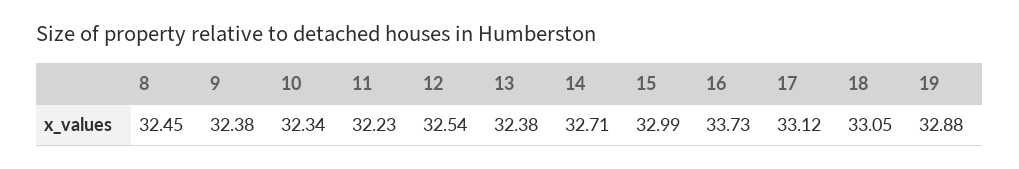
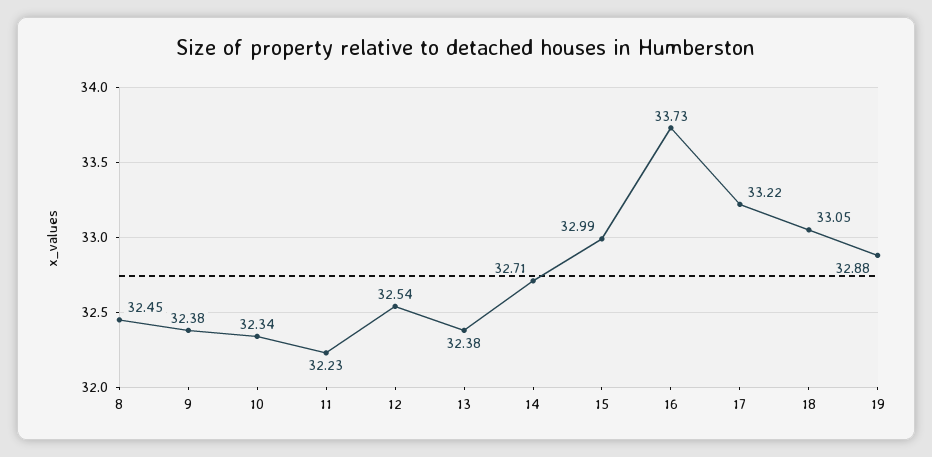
  {
    "8": 32.45,
    "9": 32.38,
    "10": 32.34,
    "11": 32.23,
    "12": 32.54,
    "13": 32.38,
    "14": 32.71,
    "15": 32.99,
    "16": 33.73,
-   "17": 33.12,
+   "17": 33.22,
    "18": 33.05,
    "19": 32.88
  }

